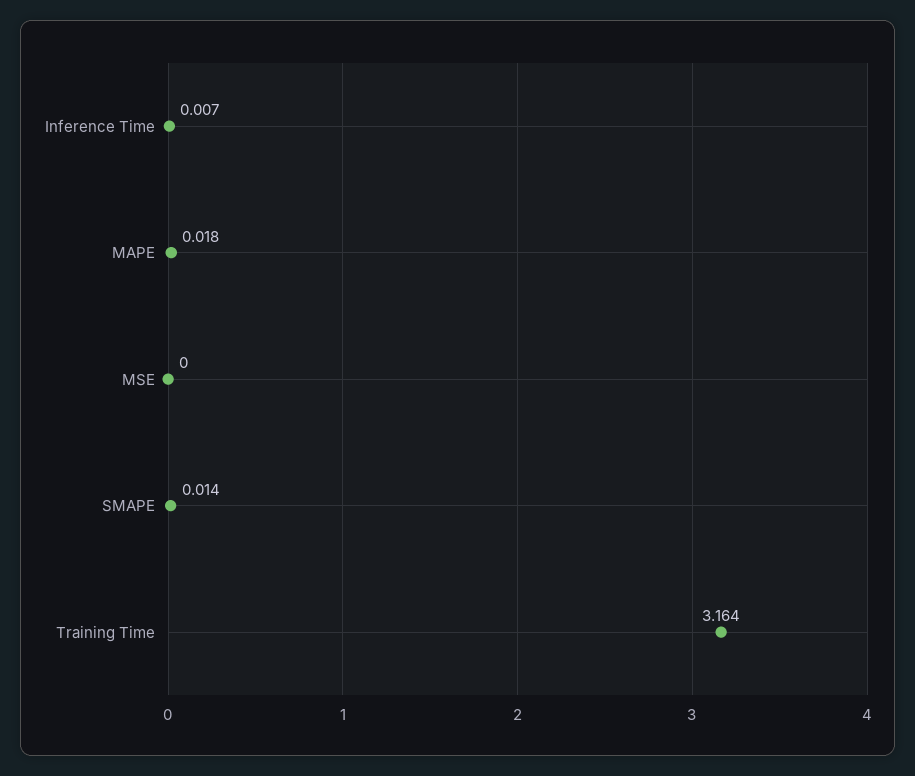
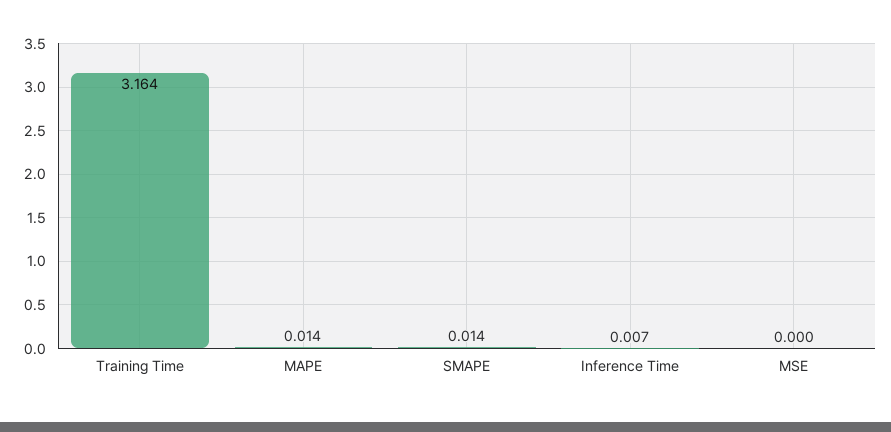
  {
    "Inference Time": 0.007,
-   "MAPE": 0.018,
+   "MAPE": 0.014,
    "MSE": 0,
    "SMAPE": 0.014,
    "Training Time": 3.164
  }

